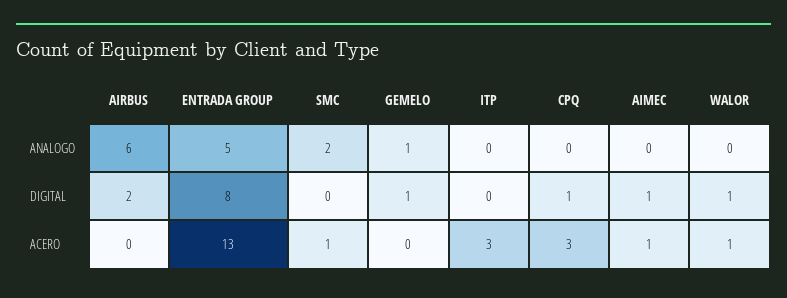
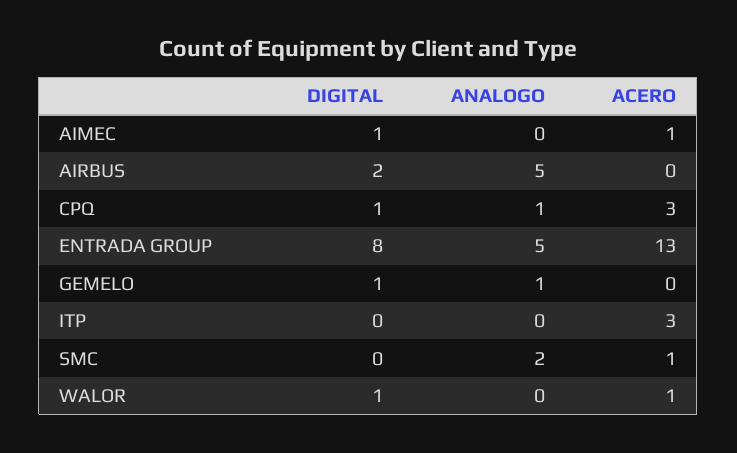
  {
    "AIRBUS": {
-     "ANALOGO": 6,
+     "ANALOGO": 5,
      "DIGITAL": 2,
      "ACERO": 0
    },
    "ENTRADA GROUP": {
      "ANALOGO": 5,
      "DIGITAL": 8,
      "ACERO": 13
    },
    "SMC": {
      "ANALOGO": 2,
      "DIGITAL": 0,
      "ACERO": 1
    },
    "GEMELO": {
      "ANALOGO": 1,
      "DIGITAL": 1,
      "ACERO": 0
    },
    "ITP": {
      "ANALOGO": 0,
      "DIGITAL": 0,
      "ACERO": 3
    },
    "CPQ": {
-     "ANALOGO": 0,
+     "ANALOGO": 1,
      "DIGITAL": 1,
      "ACERO": 3
    },
    "AIMEC": {
      "ANALOGO": 0,
      "DIGITAL": 1,
      "ACERO": 1
    },
    "WALOR": {
      "ANALOGO": 0,
      "DIGITAL": 1,
      "ACERO": 1
    }
  }

